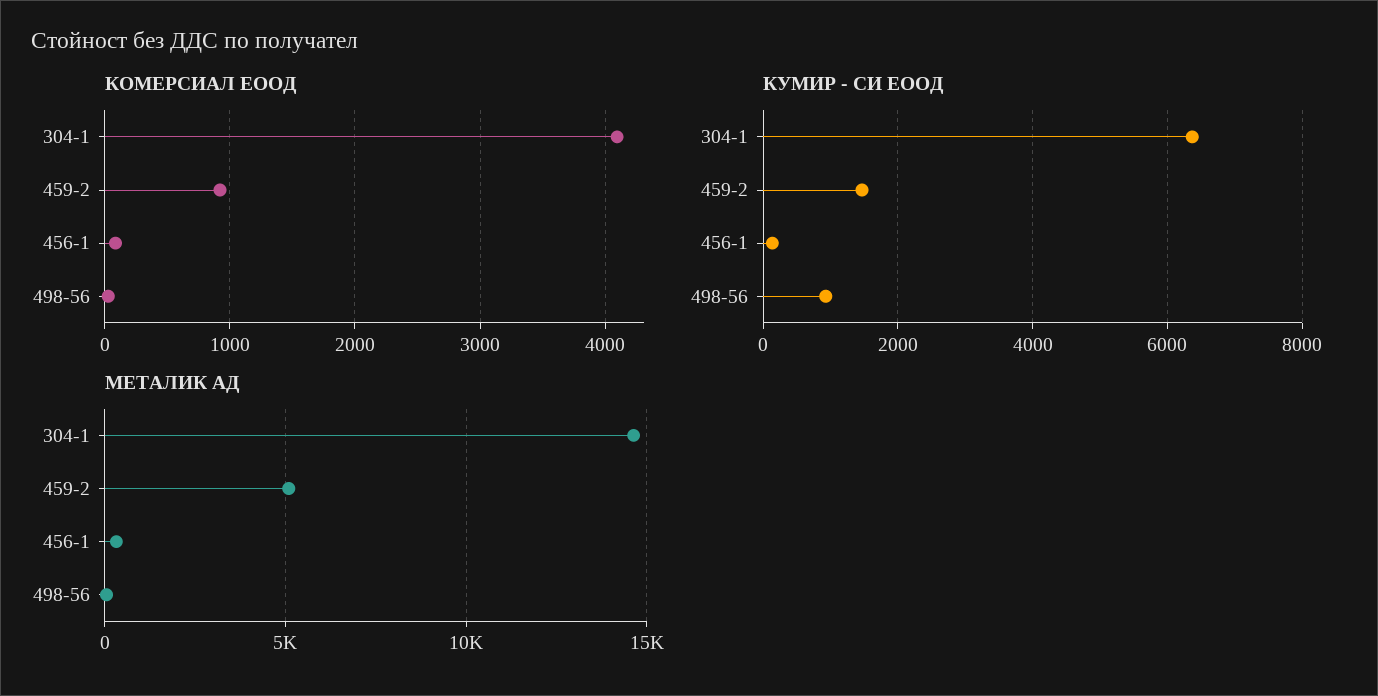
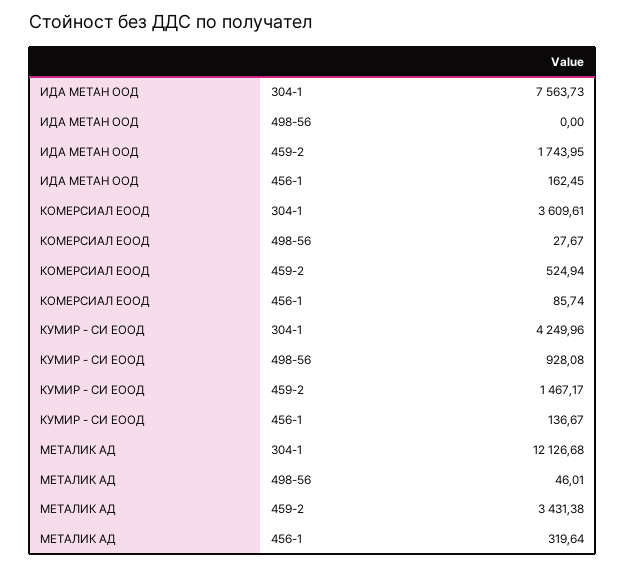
  {
    "КОМЕРСИАЛ ЕООД": {
-     "304-1": 4100,
+     "304-1": 3609.61,
-     "459-2": 900,
+     "459-2": 524.94,
      "456-1": 85.74,
      "498-56": 27.67
    },
    "КУМИР - СИ ЕООД": {
-     "304-1": 6400,
+     "304-1": 4249.96,
      "459-2": 1467.17,
      "456-1": 136.67,
      "498-56": 928.08
    },
    "МЕТАЛИК АД": {
-     "304-1": 14500,
+     "304-1": 12126.68,
-     "459-2": 5000,
+     "459-2": 3431.38,
      "456-1": 319.64,
      "498-56": 46.01
-   }
+   },
+   "ИДА МЕТАН ООД": {
+     "304-1": 7563.73,
+     "498-56": 0,
+     "459-2": 1743.95,
+     "456-1": 162.45
+   }
  }

